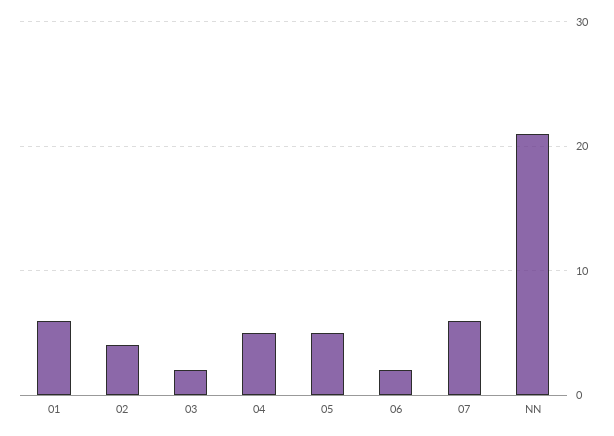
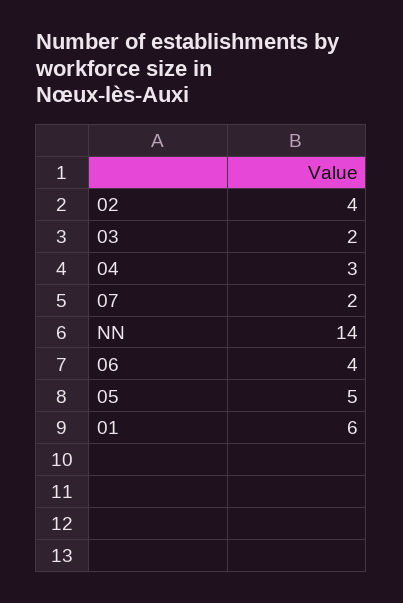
  {
    "01": 6,
    "02": 4,
    "03": 2,
-   "04": 5,
+   "04": 3,
    "05": 5,
-   "06": 2,
+   "06": 4,
-   "07": 6,
+   "07": 2,
-   "NN": 21
+   "NN": 14
  }

